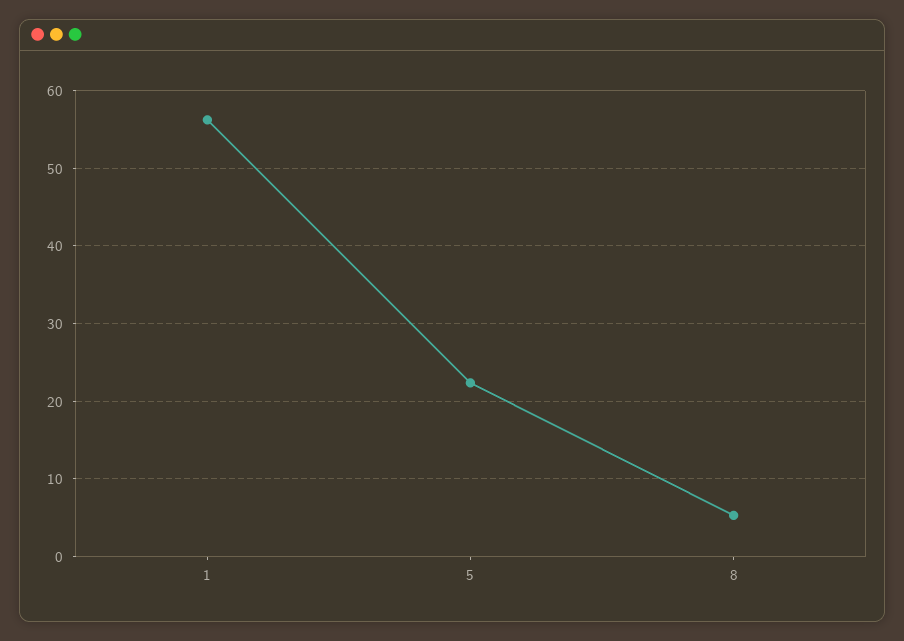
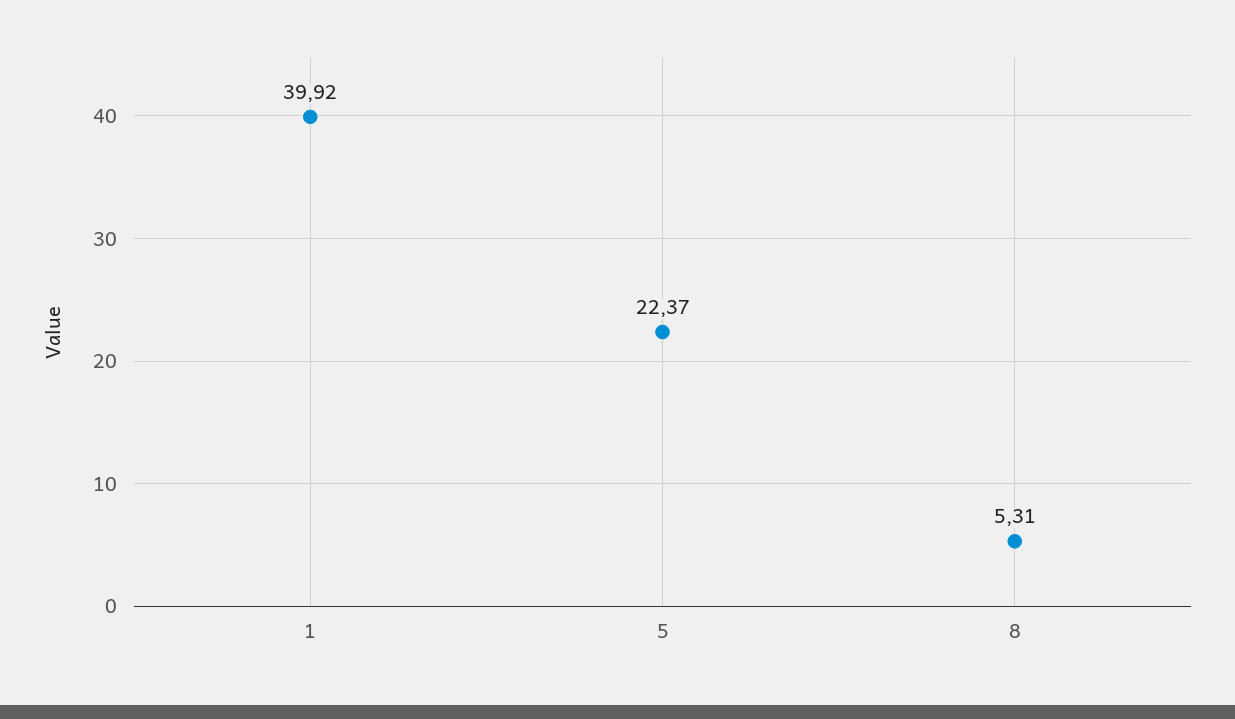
  {
-   "1": 56,
+   "1": 39.92,
    "5": 22.37,
    "8": 5.31
  }

